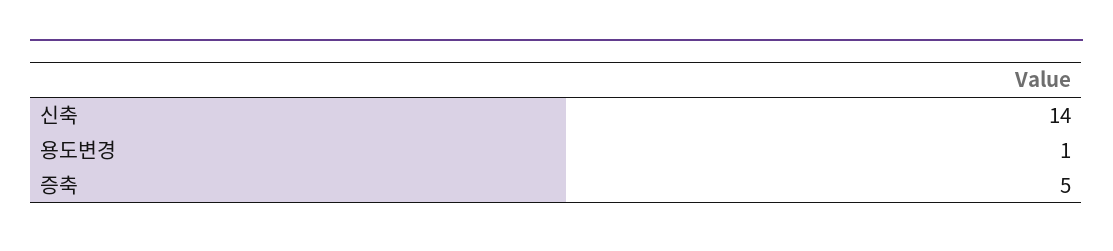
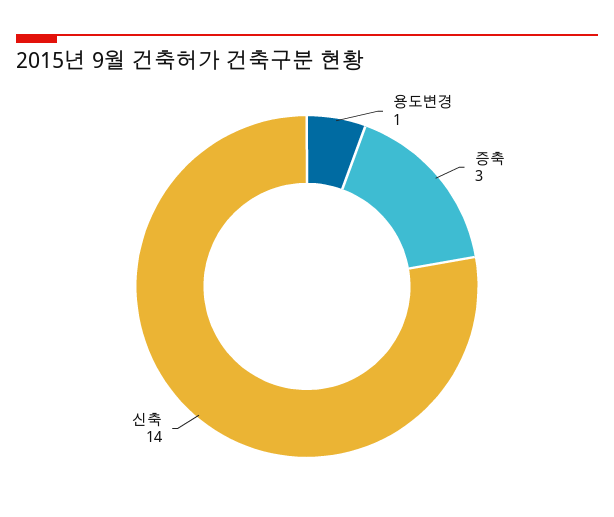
  {
    "신축": 14,
    "용도변경": 1,
-   "증축": 5
+   "증축": 3
  }

